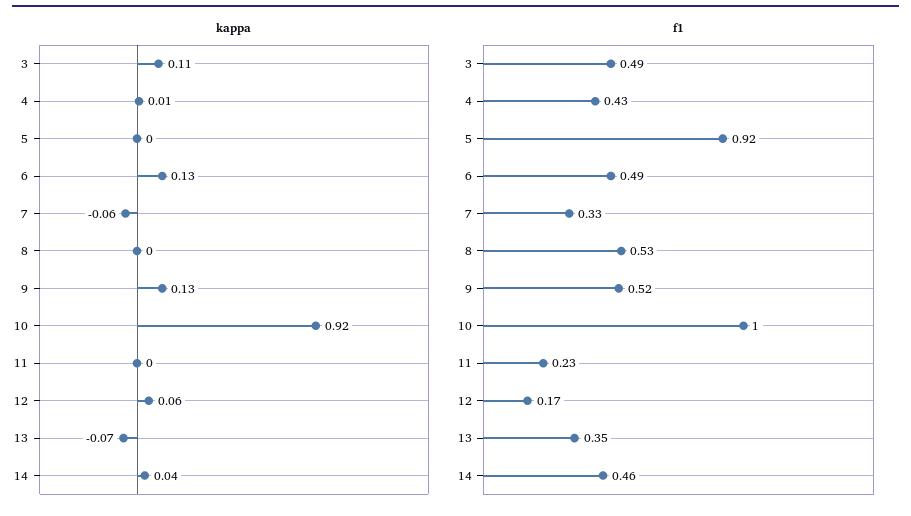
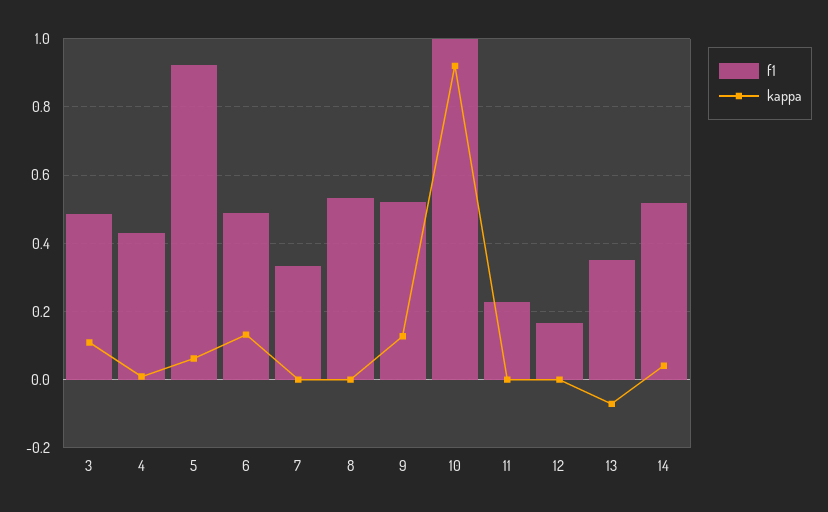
  {
    "kappa": {
      "3": 0.11,
      "4": 0.01,
-     "5": 0,
+     "5": 0.06,
      "6": 0.13,
-     "7": -0.06,
+     "7": 0,
      "8": 0,
      "9": 0.13,
      "10": 0.92,
      "11": 0,
-     "12": 0.06,
+     "12": 0,
      "13": -0.07,
      "14": 0.04
    },
    "f1": {
      "3": 0.49,
      "4": 0.43,
      "5": 0.92,
      "6": 0.49,
      "7": 0.33,
      "8": 0.53,
      "9": 0.52,
      "10": 1,
      "11": 0.23,
      "12": 0.17,
      "13": 0.35,
-     "14": 0.46
+     "14": 0.52
    }
  }

